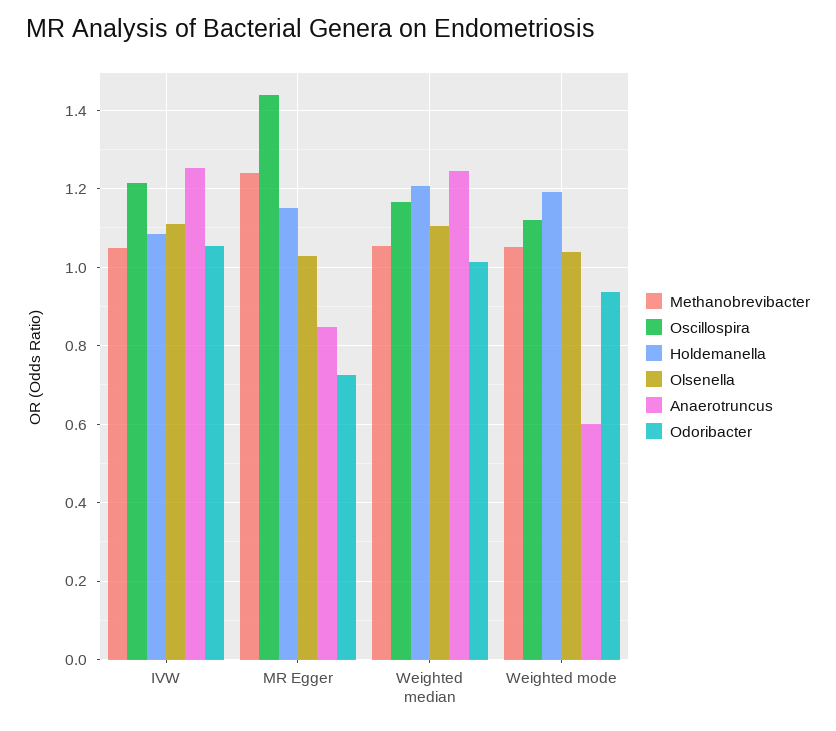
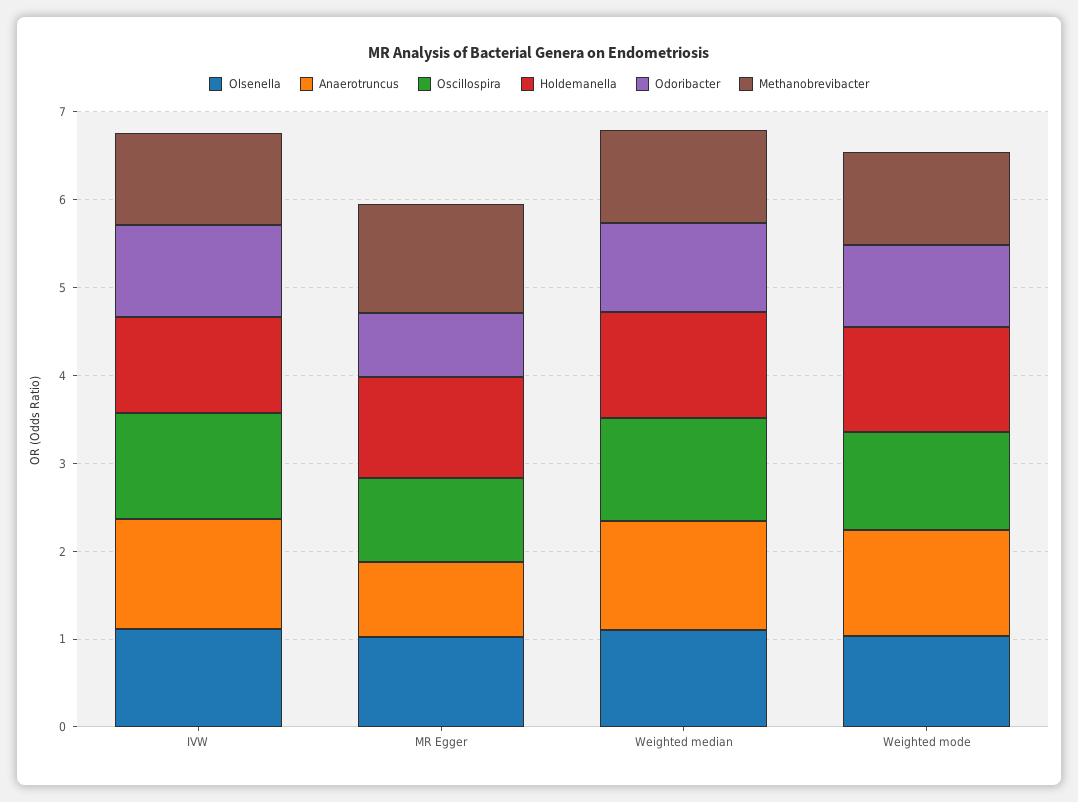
  {
    "Methanobrevibacter": {
      "IVW": 1.06,
      "MR Egger": 1.24,
      "Weighted median": 1.06,
      "Weighted mode": 1.06
    },
    "Oscillospira": {
      "IVW": 1.22,
-     "MR Egger": 1.44,
+     "MR Egger": 1,
      "Weighted median": 1.16,
      "Weighted mode": 1.12
    },
    "Holdemanella": {
      "IVW": 1.08,
      "MR Egger": 1.16,
      "Weighted median": 1.2,
      "Weighted mode": 1.2
    },
    "Olsenella": {
      "IVW": 1.1,
      "MR Egger": 1.02,
      "Weighted median": 1.1,
      "Weighted mode": 1.04
    },
    "Anaerotruncus": {
      "IVW": 1.26,
      "MR Egger": 0.84,
      "Weighted median": 1.24,
-     "Weighted mode": 0.6
+     "Weighted mode": 1.2
    },
    "Odoribacter": {
      "IVW": 1.06,
      "MR Egger": 0.72,
      "Weighted median": 1.02,
      "Weighted mode": 0.94
    }
  }

